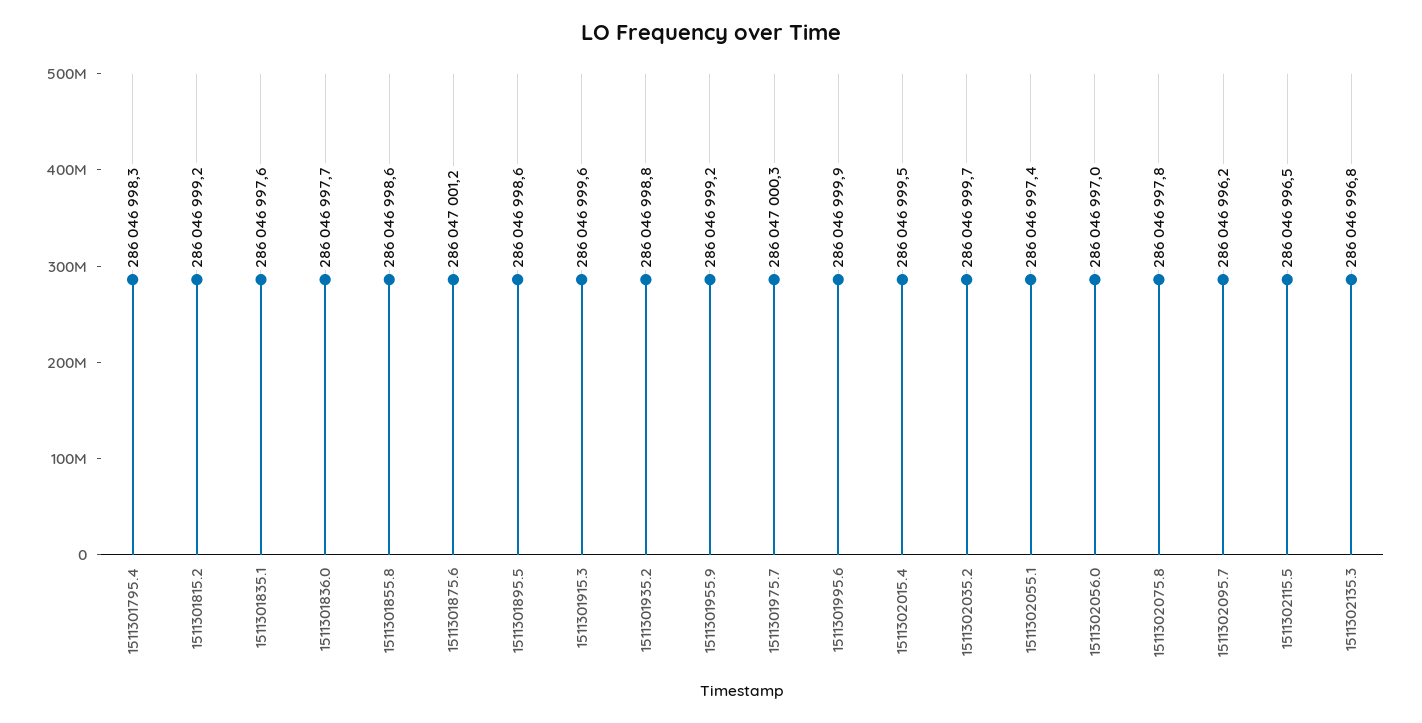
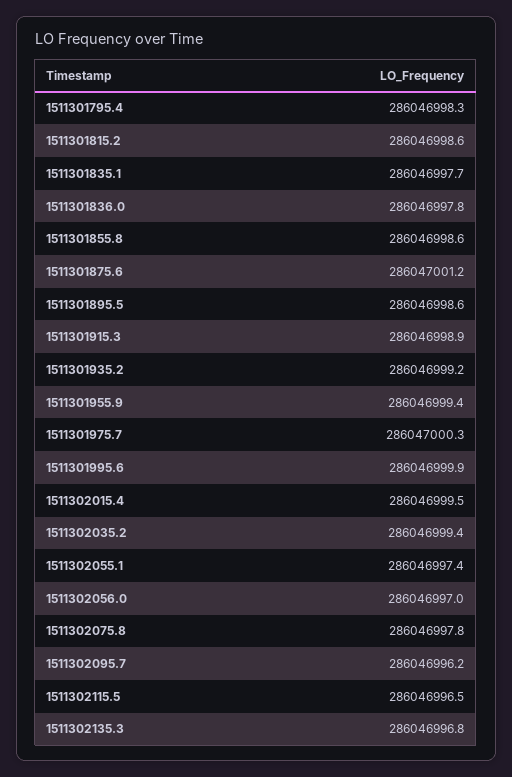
  {
    "1511301795.4": 286046998.3,
-   "1511301815.2": 286046999.2,
+   "1511301815.2": 286046998.6,
-   "1511301835.1": 286046997.6,
+   "1511301835.1": 286046997.7,
-   "1511301836.0": 286046997.7,
+   "1511301836.0": 286046997.8,
    "1511301855.8": 286046998.6,
    "1511301875.6": 286047001.2,
    "1511301895.5": 286046998.6,
-   "1511301915.3": 286046999.6,
+   "1511301915.3": 286046998.9,
-   "1511301935.2": 286046998.8,
+   "1511301935.2": 286046999.2,
-   "1511301955.9": 286046999.2,
+   "1511301955.9": 286046999.4,
    "1511301975.7": 286047000.3,
    "1511301995.6": 286046999.9,
    "1511302015.4": 286046999.5,
-   "1511302035.2": 286046999.7,
+   "1511302035.2": 286046999.4,
    "1511302055.1": 286046997.4,
    "1511302056.0": 286046997,
    "1511302075.8": 286046997.8,
    "1511302095.7": 286046996.2,
    "1511302115.5": 286046996.5,
    "1511302135.3": 286046996.8
  }

